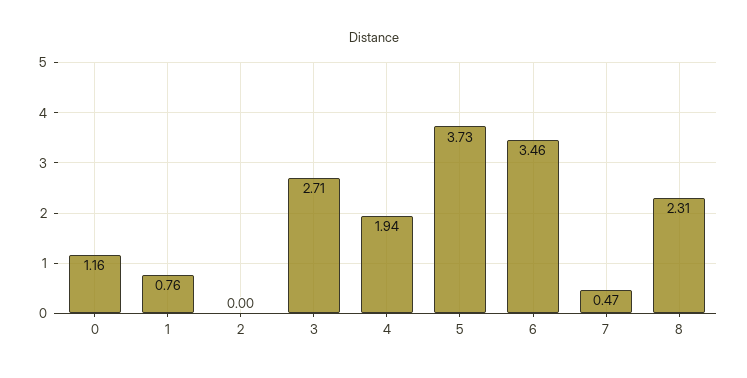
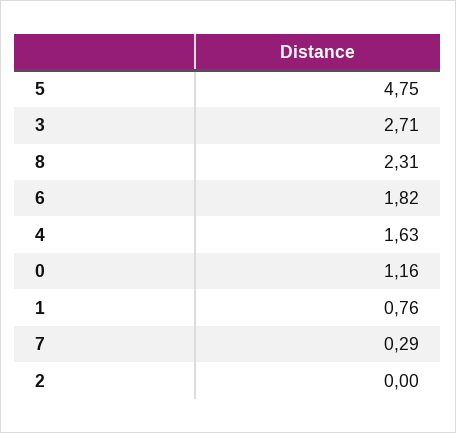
  {
    "0": 1.16,
    "1": 0.76,
    "2": 0,
    "3": 2.71,
-   "4": 1.94,
+   "4": 1.63,
-   "5": 3.73,
+   "5": 4.75,
-   "6": 3.46,
+   "6": 1.82,
-   "7": 0.47,
+   "7": 0.29,
    "8": 2.31
  }

